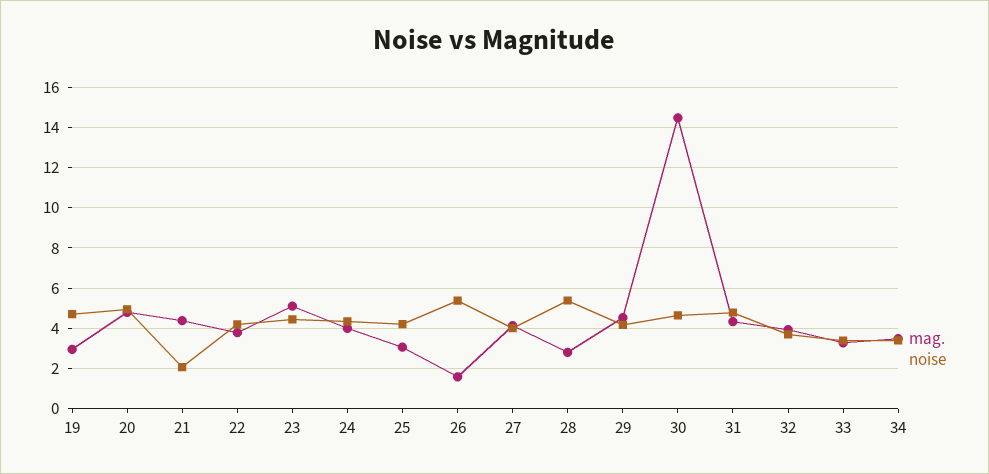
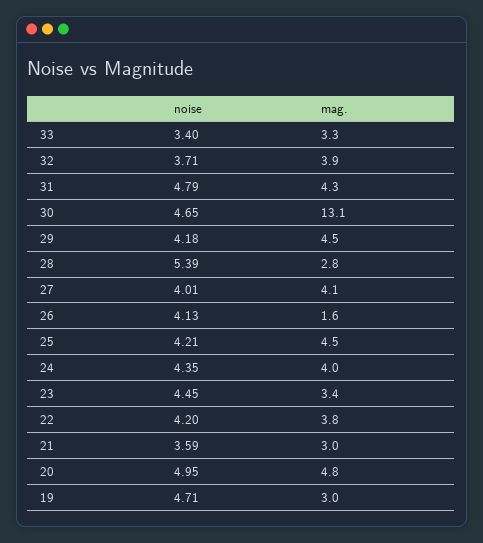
  {
    "mag.": {
      "19": 3,
      "20": 4.8,
-     "21": 4.5,
+     "21": 3,
      "22": 3.8,
-     "23": 5,
+     "23": 3.4,
      "24": 4,
-     "25": 3,
+     "25": 4.5,
      "26": 1.6,
      "27": 4.1,
      "28": 2.8,
      "29": 4.5,
-     "30": 14.5,
+     "30": 13.1,
      "31": 4.3,
      "32": 3.9,
-     "33": 3.3,
+     "33": 3.3
-     "34": 3.5
    },
    "noise": {
      "19": 4.71,
      "20": 4.95,
-     "21": 2,
+     "21": 3.59,
      "22": 4.2,
      "23": 4.45,
      "24": 4.35,
      "25": 4.21,
-     "26": 5.5,
+     "26": 4.13,
      "27": 4.01,
      "28": 5.39,
      "29": 4.18,
      "30": 4.65,
      "31": 4.79,
      "32": 3.71,
-     "33": 3.4,
+     "33": 3.4
-     "34": 3.5
    }
  }

